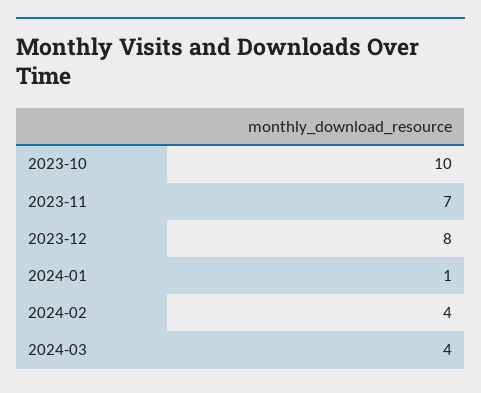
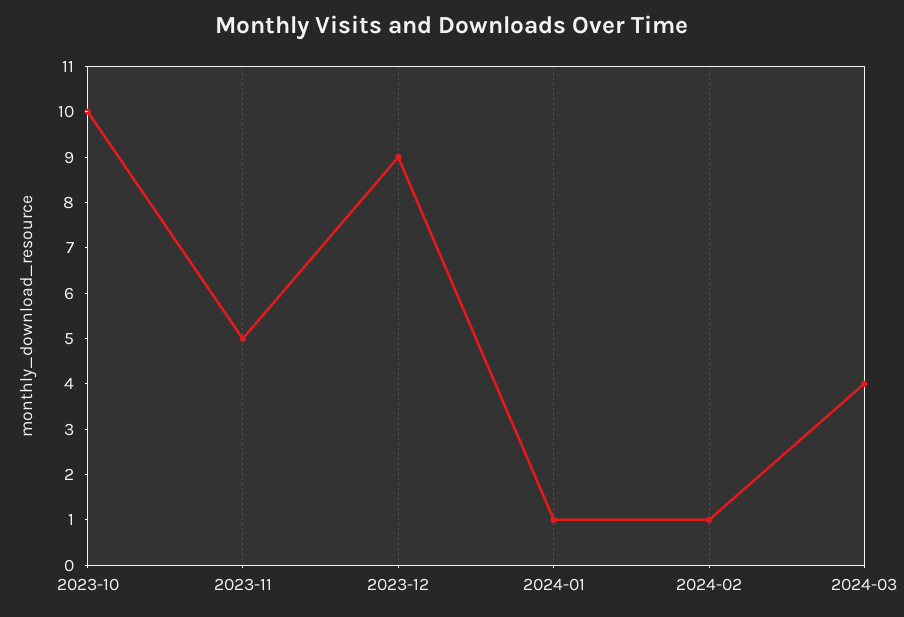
  {
    "2023-10": 10,
-   "2023-11": 7,
+   "2023-11": 5,
-   "2023-12": 8,
+   "2023-12": 9,
    "2024-01": 1,
-   "2024-02": 4,
+   "2024-02": 1,
    "2024-03": 4
  }

